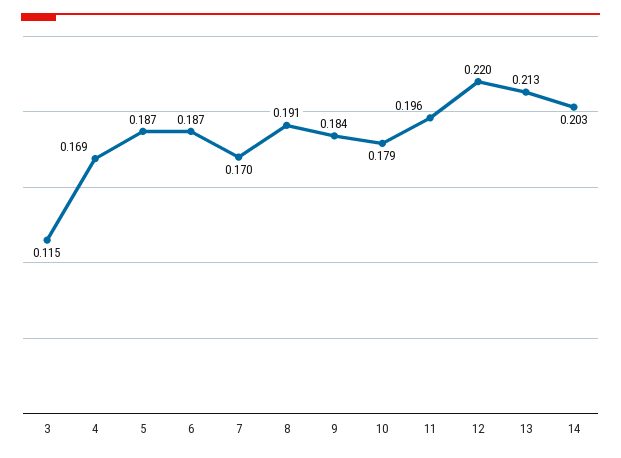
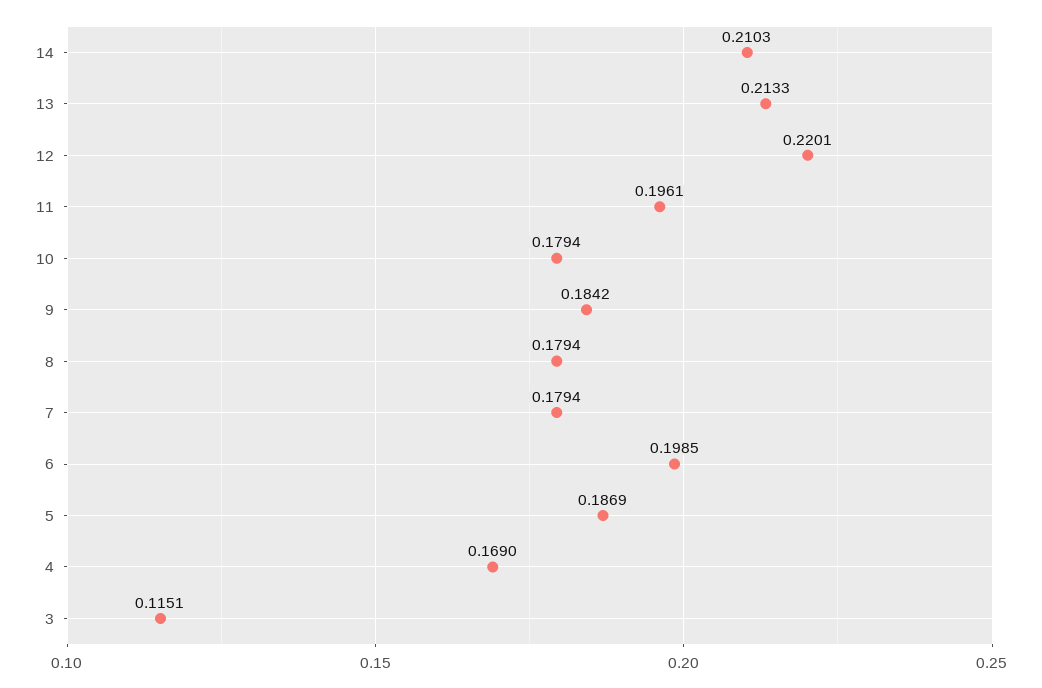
  {
    "3": 0.1151,
    "4": 0.169,
    "5": 0.1869,
-   "6": 0.187,
+   "6": 0.1985,
-   "7": 0.17,
+   "7": 0.1794,
-   "8": 0.191,
+   "8": 0.1794,
    "9": 0.1842,
    "10": 0.1794,
    "11": 0.1961,
    "12": 0.2201,
    "13": 0.2133,
-   "14": 0.203
+   "14": 0.2103
  }

